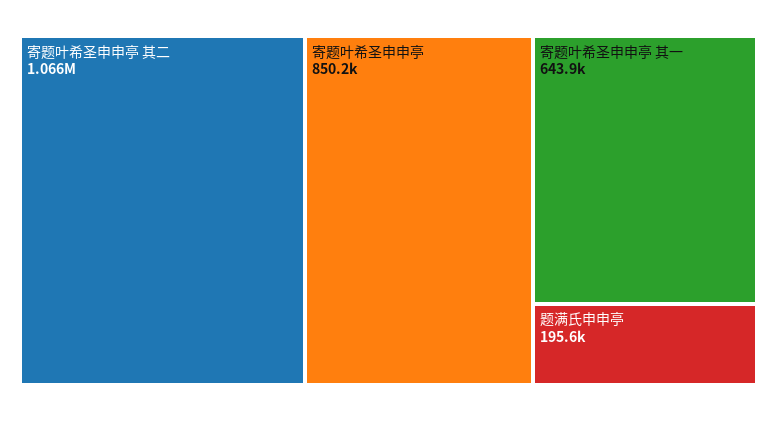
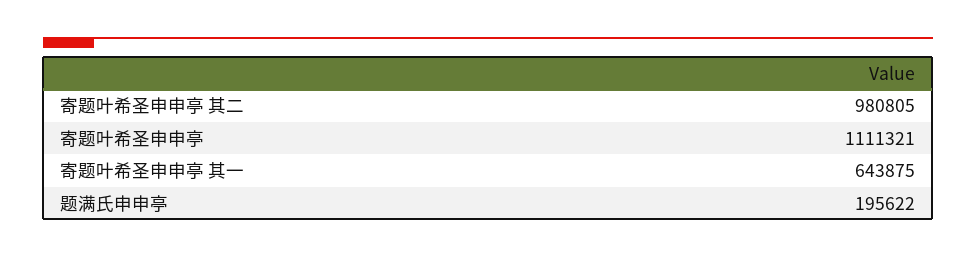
  {
-   "寄题叶希圣申申亭 其二": 1066000,
+   "寄题叶希圣申申亭 其二": 980805,
-   "寄题叶希圣申申亭": 850200,
+   "寄题叶希圣申申亭": 1111321,
    "寄题叶希圣申申亭 其一": 643875,
    "题满氏申申亭": 195622
  }

